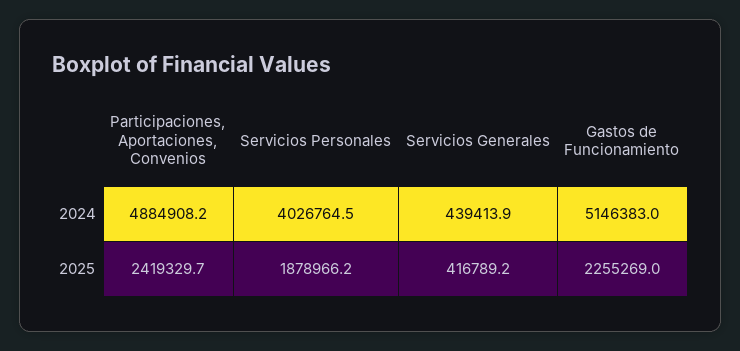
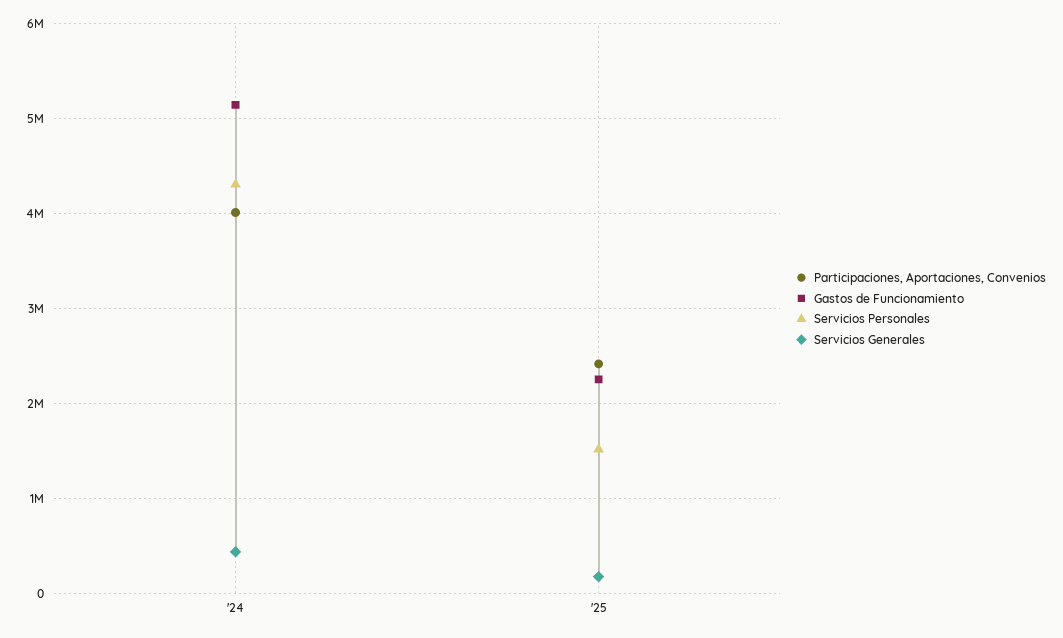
  {
    "Participaciones, Aportaciones, Convenios": {
-     "2024": 4884908.2,
+     "2024": 4000000,
      "2025": 2419329.7
    },
    "Servicios Personales": {
-     "2024": 4026764.5,
+     "2024": 4300000,
-     "2025": 1878966.2
+     "2025": 1500000
    },
    "Servicios Generales": {
      "2024": 439413.9,
-     "2025": 416789.2
+     "2025": 200000
    },
    "Gastos de Funcionamiento": {
      "2024": 5146383,
      "2025": 2255269
    }
  }

